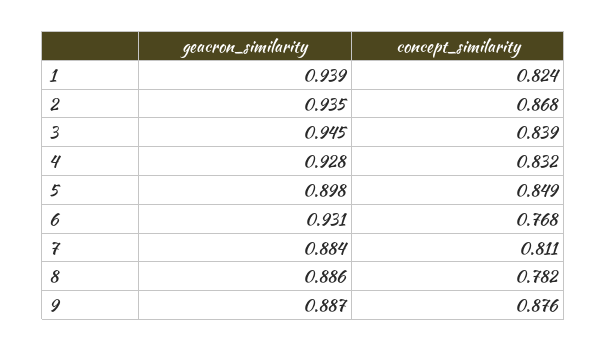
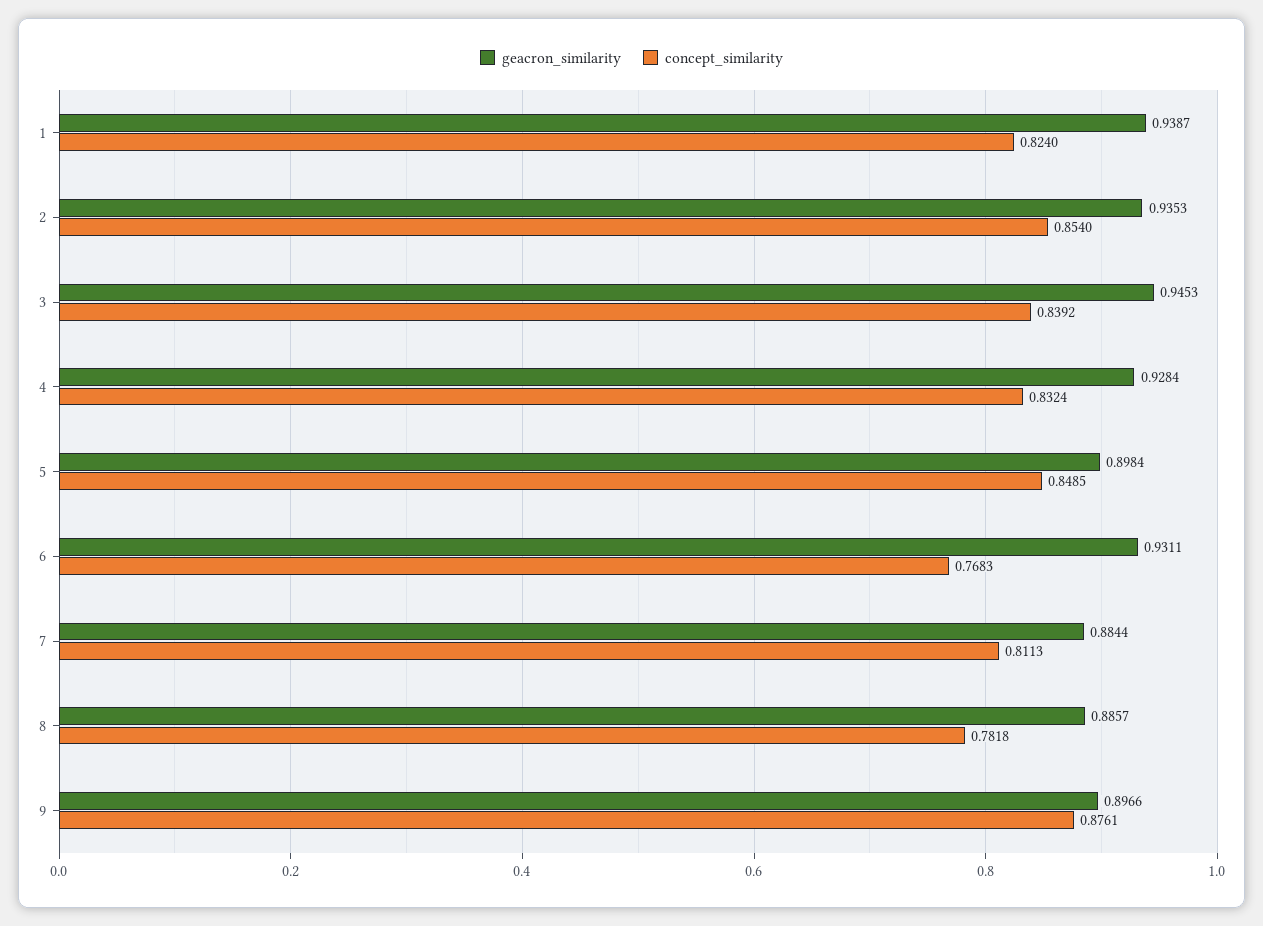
  {
    "geacron_similarity": {
      "1": 0.9387,
      "2": 0.9353,
      "3": 0.9453,
      "4": 0.9284,
      "5": 0.8984,
      "6": 0.9311,
      "7": 0.8844,
      "8": 0.8857,
-     "9": 0.887
+     "9": 0.8966
    },
    "concept_similarity": {
      "1": 0.824,
-     "2": 0.868,
+     "2": 0.854,
      "3": 0.8392,
      "4": 0.8324,
      "5": 0.8485,
      "6": 0.7683,
      "7": 0.8113,
      "8": 0.7818,
      "9": 0.8761
    }
  }

